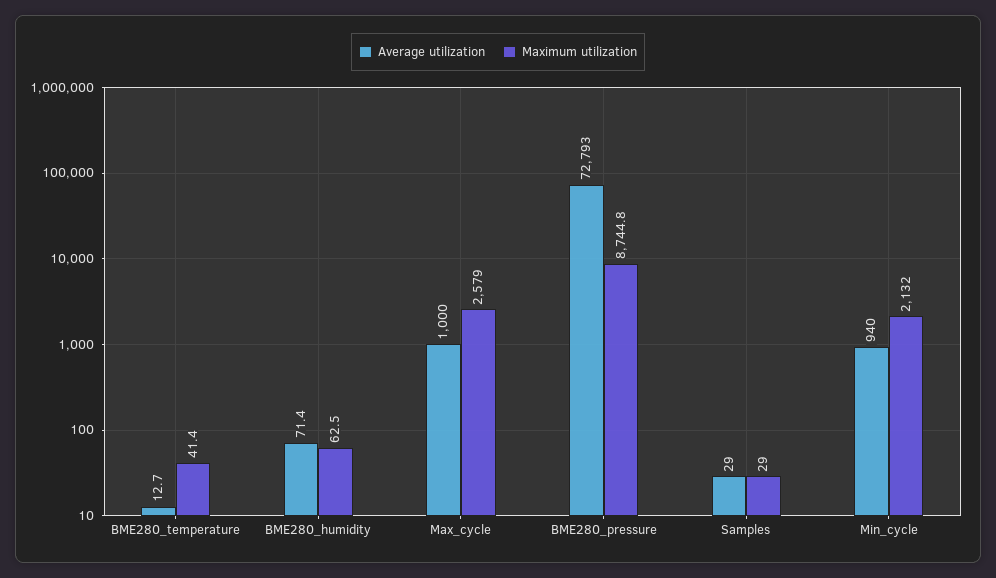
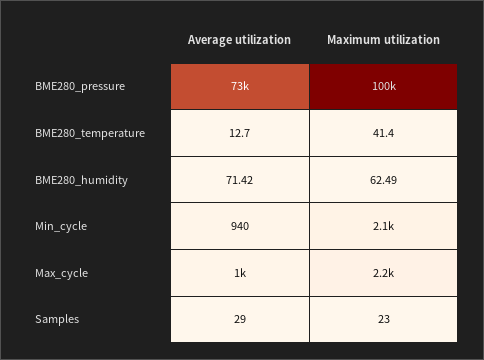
  {
    "Average utilization": {
      "BME280_temperature": 12.7,
      "BME280_humidity": 71.42,
      "Max_cycle": 1000,
      "BME280_pressure": 72793,
      "Samples": 29,
      "Min_cycle": 940
    },
    "Maximum utilization": {
      "BME280_temperature": 41.4,
      "BME280_humidity": 62.49,
-     "Max_cycle": 2579,
+     "Max_cycle": 2200,
-     "BME280_pressure": 8744.8,
+     "BME280_pressure": 100000,
-     "Samples": 29,
+     "Samples": 23,
      "Min_cycle": 2132
    }
  }

